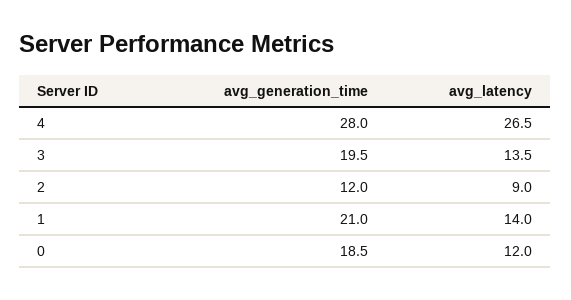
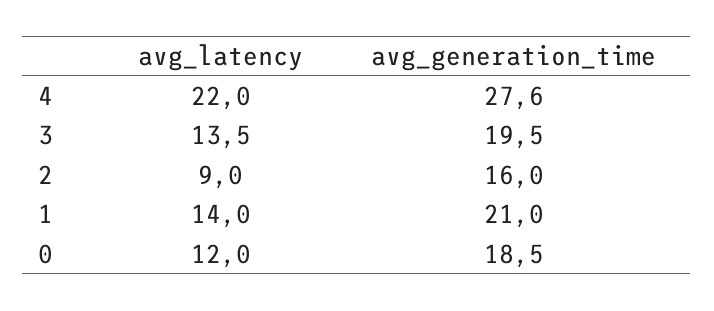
  {
    "avg_generation_time": {
-     "4": 28,
+     "4": 27.6,
      "3": 19.5,
-     "2": 12,
+     "2": 16,
      "1": 21,
      "0": 18.5
    },
    "avg_latency": {
-     "4": 26.5,
+     "4": 22,
      "3": 13.5,
      "2": 9,
      "1": 14,
      "0": 12
    }
  }

